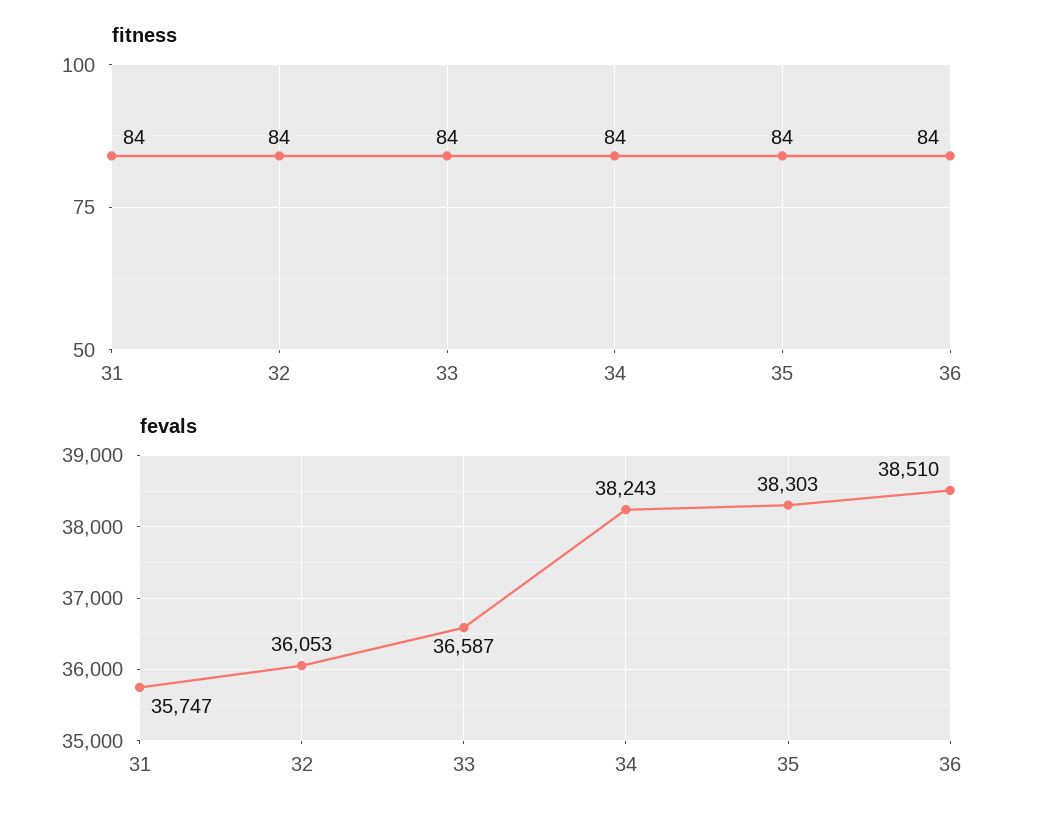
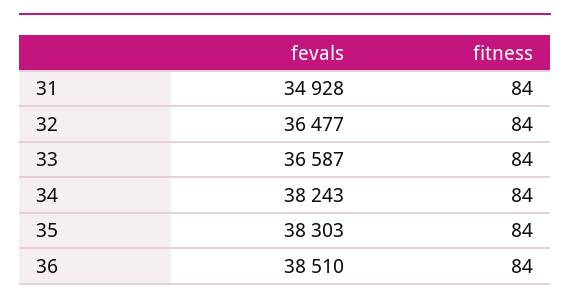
  {
    "fitness": {
      "31": 84,
      "32": 84,
      "33": 84,
      "34": 84,
      "35": 84,
      "36": 84
    },
    "fevals": {
-     "31": 35747,
+     "31": 34928,
-     "32": 36053,
+     "32": 36477,
      "33": 36587,
      "34": 38243,
      "35": 38303,
      "36": 38510
    }
  }

